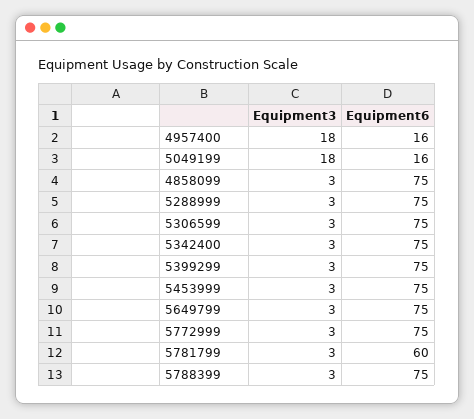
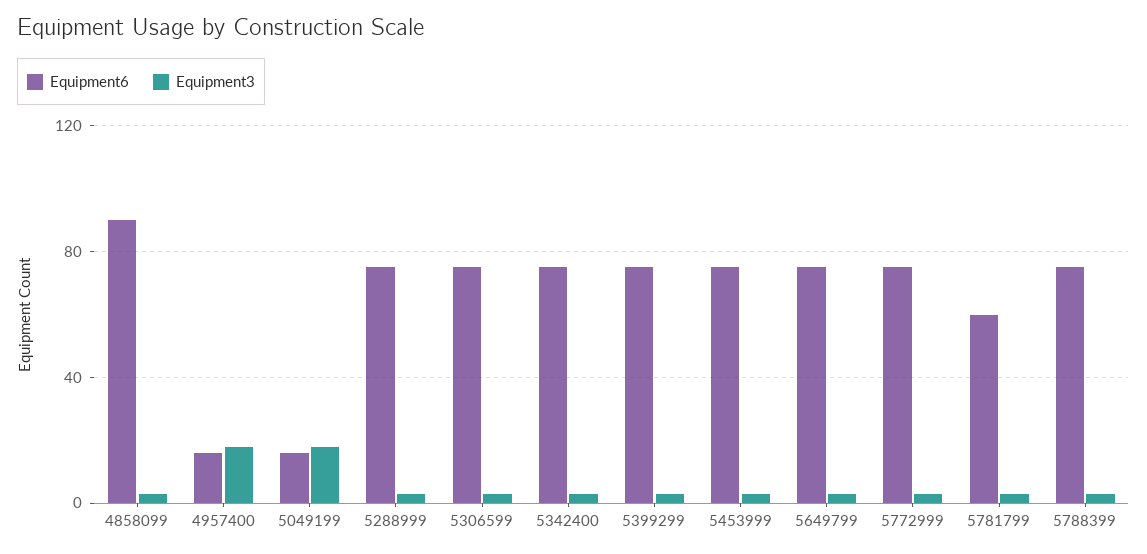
  {
    "Equipment3": {
      "4957400": 18,
      "5049199": 18,
      "4858099": 3,
      "5288999": 3,
      "5306599": 3,
      "5342400": 3,
      "5399299": 3,
      "5453999": 3,
      "5649799": 3,
      "5772999": 3,
      "5781799": 3,
      "5788399": 3
    },
    "Equipment6": {
      "4957400": 16,
      "5049199": 16,
-     "4858099": 75,
+     "4858099": 90,
      "5288999": 75,
      "5306599": 75,
      "5342400": 75,
      "5399299": 75,
      "5453999": 75,
      "5649799": 75,
      "5772999": 75,
      "5781799": 60,
      "5788399": 75
    }
  }

